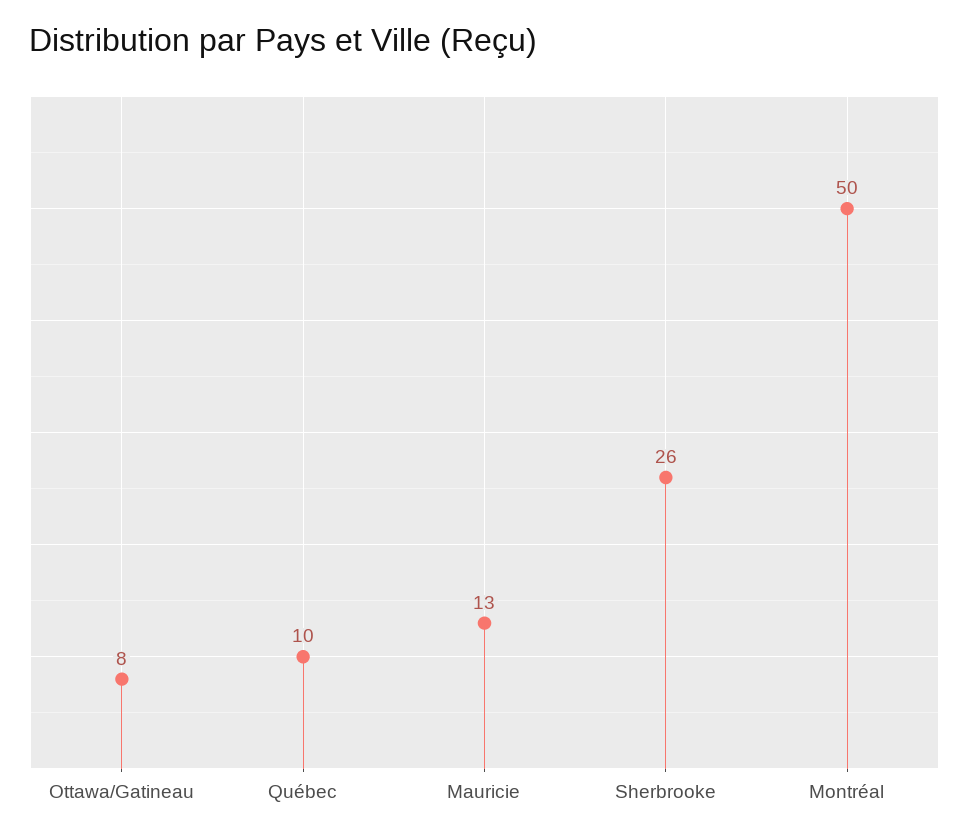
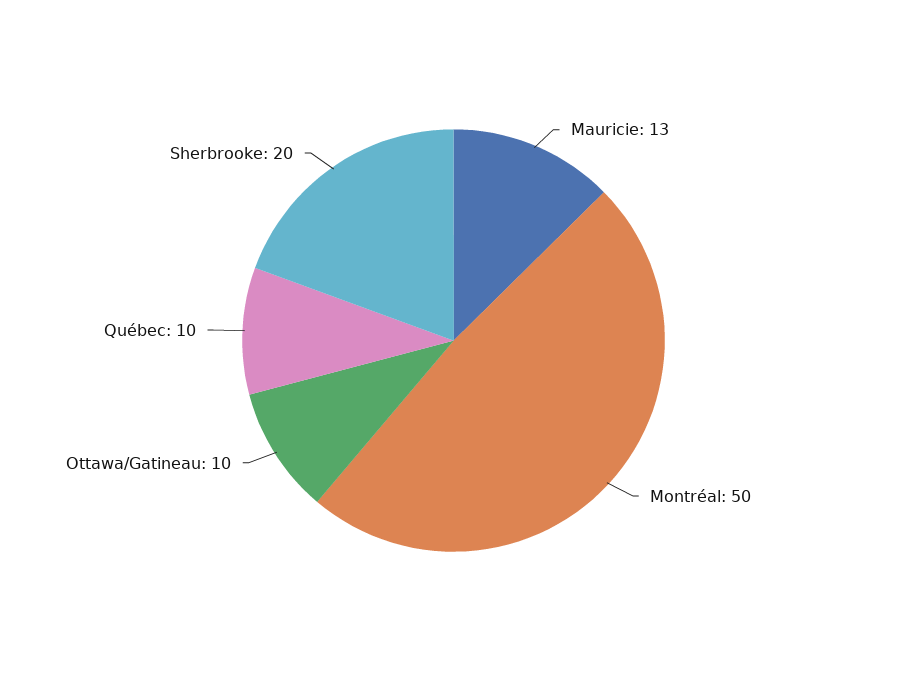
  {
-   "Ottawa/Gatineau": 8,
+   "Ottawa/Gatineau": 10,
    "Québec": 10,
    "Mauricie": 13,
-   "Sherbrooke": 26,
+   "Sherbrooke": 20,
    "Montréal": 50
  }

